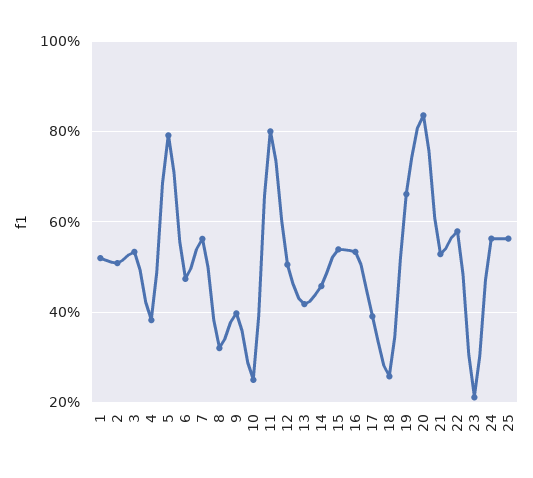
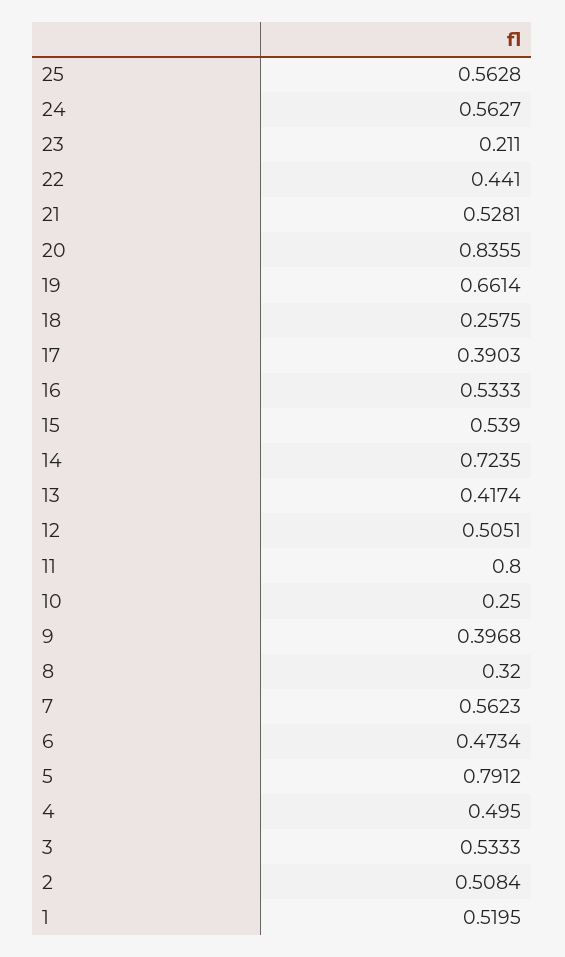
  {
    "1": 0.5195,
    "2": 0.5084,
    "3": 0.5333,
-   "4": 0.38,
+   "4": 0.495,
    "5": 0.7912,
    "6": 0.4734,
    "7": 0.5623,
    "8": 0.32,
    "9": 0.3968,
    "10": 0.25,
    "11": 0.8,
    "12": 0.5051,
    "13": 0.4174,
-   "14": 0.46,
+   "14": 0.7235,
    "15": 0.539,
    "16": 0.5333,
    "17": 0.3903,
    "18": 0.2575,
    "19": 0.6614,
    "20": 0.8355,
    "21": 0.5281,
-   "22": 0.58,
+   "22": 0.441,
    "23": 0.211,
    "24": 0.5627,
    "25": 0.5628
  }

